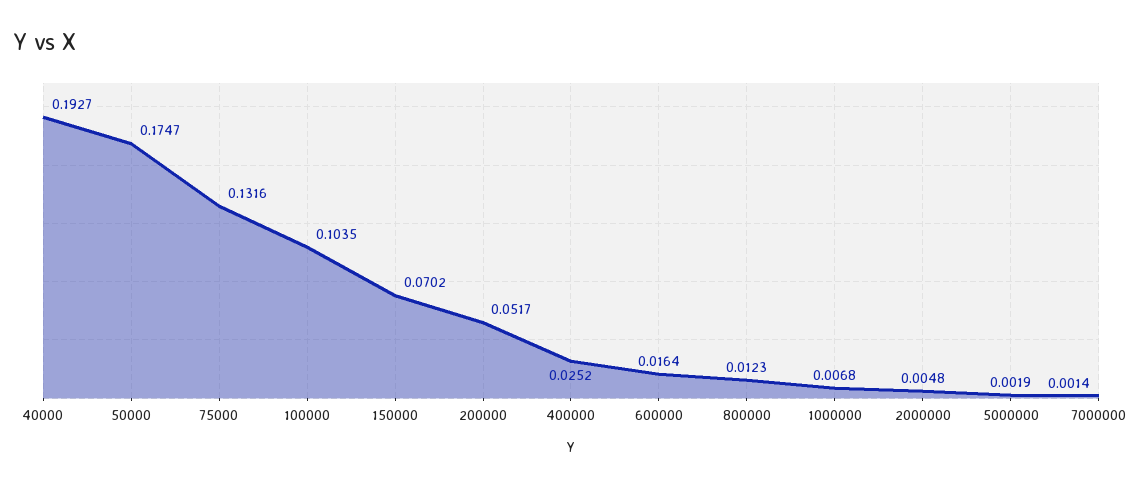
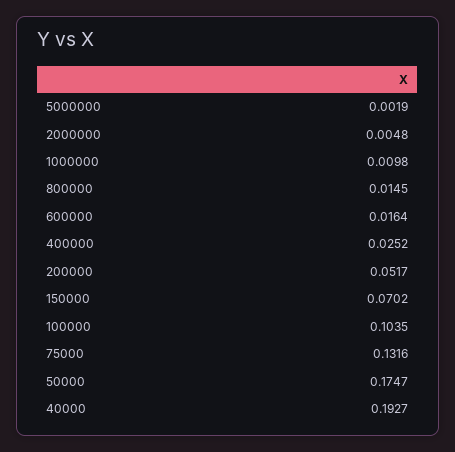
  {
    "40000": 0.1927,
    "50000": 0.1747,
    "75000": 0.1316,
    "100000": 0.1035,
    "150000": 0.0702,
    "200000": 0.0517,
    "400000": 0.0252,
    "600000": 0.0164,
-   "800000": 0.0123,
+   "800000": 0.0145,
-   "1000000": 0.0068,
+   "1000000": 0.0098,
    "2000000": 0.0048,
-   "5000000": 0.0019,
+   "5000000": 0.0019
-   "7000000": 0.0014
  }

